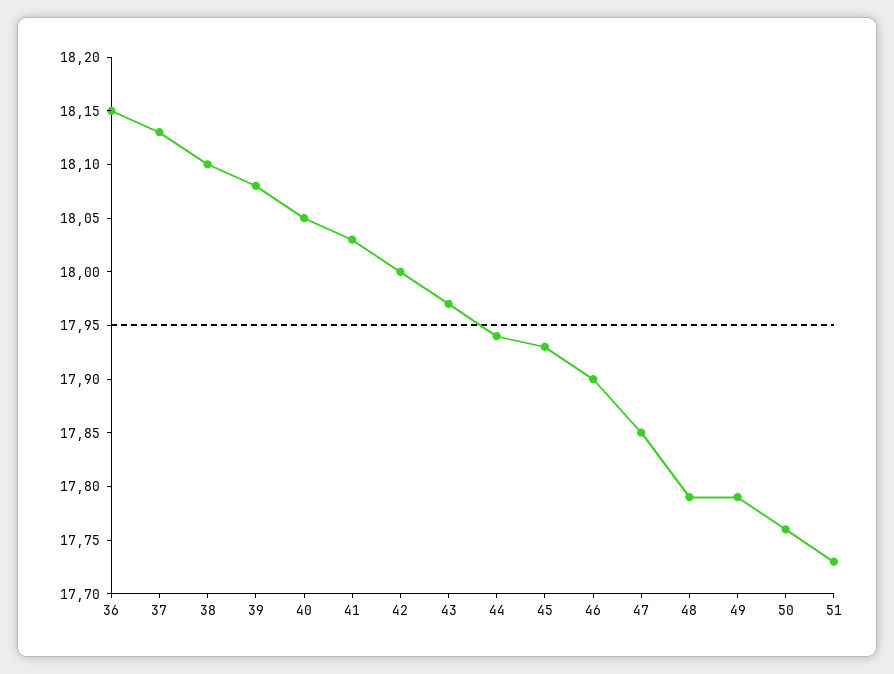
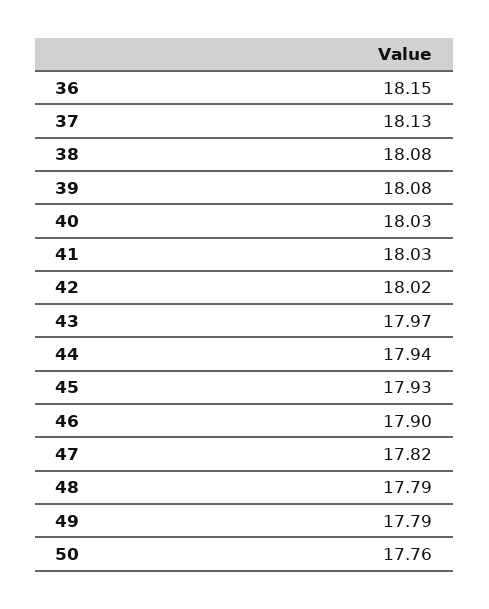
  {
    "36": 18.15,
    "37": 18.13,
-   "38": 18.1,
+   "38": 18.08,
    "39": 18.08,
-   "40": 18.05,
+   "40": 18.03,
    "41": 18.03,
-   "42": 18,
+   "42": 18.02,
    "43": 17.97,
    "44": 17.94,
    "45": 17.93,
    "46": 17.9,
-   "47": 17.85,
+   "47": 17.82,
    "48": 17.79,
    "49": 17.79,
-   "50": 17.76,
+   "50": 17.76
-   "51": 17.73
  }

